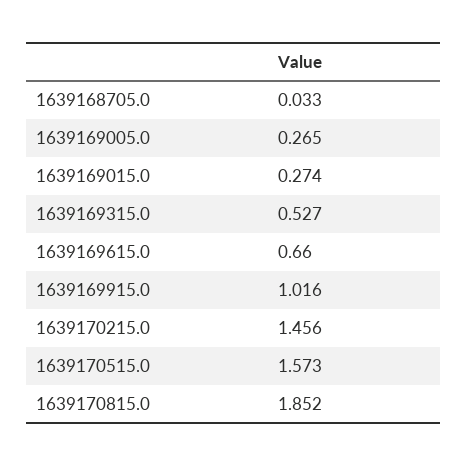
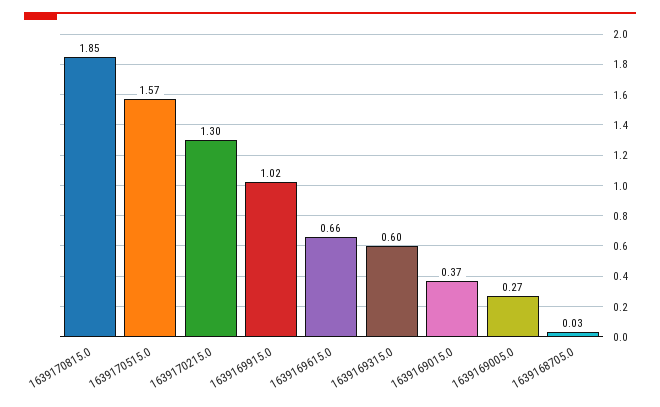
  {
    "1639168705.0": 0.033,
    "1639169005.0": 0.265,
-   "1639169015.0": 0.274,
+   "1639169015.0": 0.37,
-   "1639169315.0": 0.527,
+   "1639169315.0": 0.6,
    "1639169615.0": 0.66,
    "1639169915.0": 1.016,
-   "1639170215.0": 1.456,
+   "1639170215.0": 1.3,
    "1639170515.0": 1.573,
    "1639170815.0": 1.852
  }

